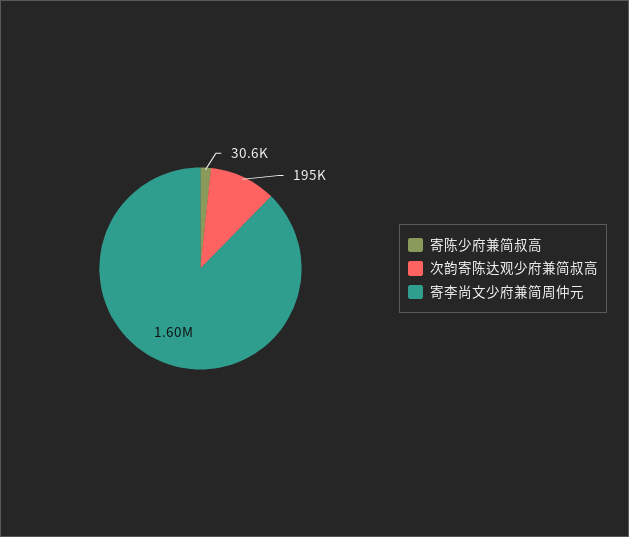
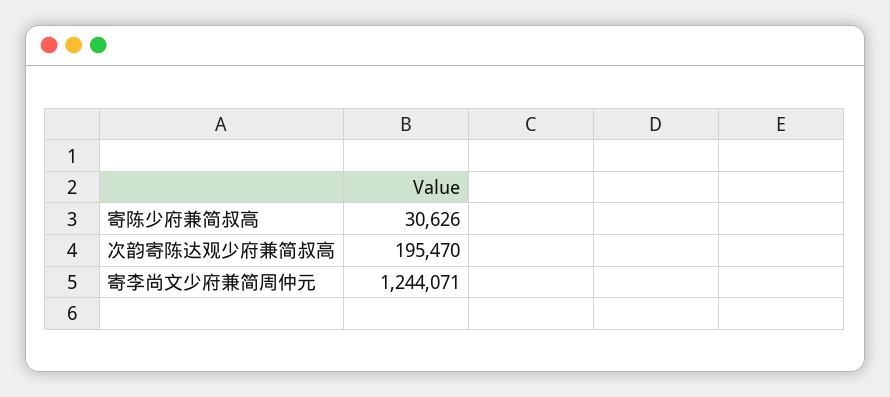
  {
    "寄陈少府兼简叔高": 30626,
    "次韵寄陈达观少府兼简叔高": 195470,
-   "寄李尚文少府兼简周仲元": 1600000
+   "寄李尚文少府兼简周仲元": 1244071
  }

